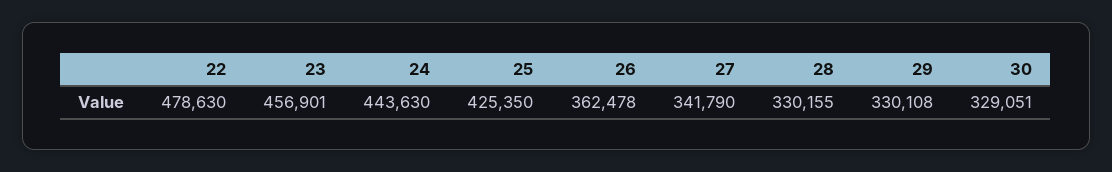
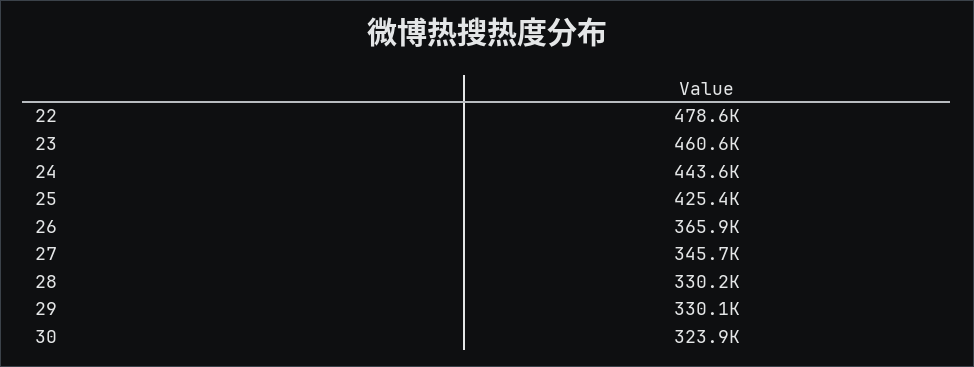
  {
    "22": 478630,
-   "23": 456901,
+   "23": 460600,
    "24": 443630,
    "25": 425350,
-   "26": 362478,
+   "26": 365900,
-   "27": 341790,
+   "27": 345700,
    "28": 330155,
    "29": 330108,
-   "30": 329051
+   "30": 323900
  }

